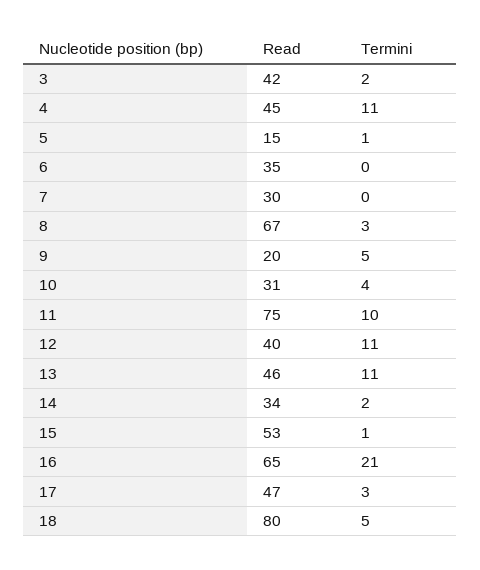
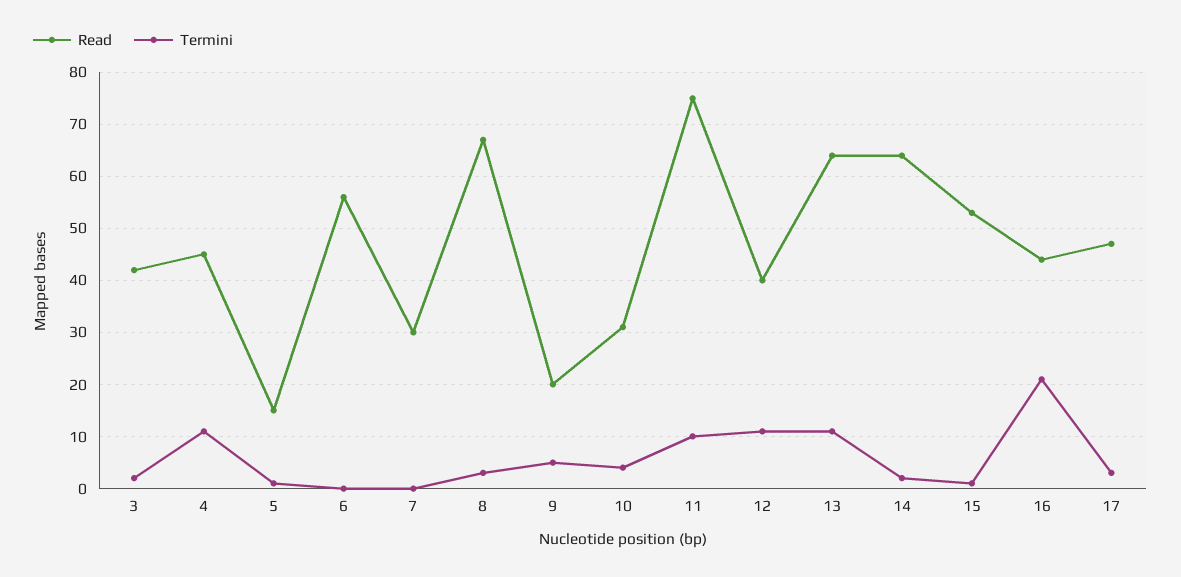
  {
    "Read": {
      "3": 42,
      "4": 45,
      "5": 15,
-     "6": 35,
+     "6": 55,
      "7": 30,
      "8": 67,
      "9": 20,
      "10": 31,
      "11": 75,
      "12": 40,
-     "13": 46,
+     "13": 65,
-     "14": 34,
+     "14": 65,
      "15": 53,
-     "16": 65,
+     "16": 45,
-     "17": 47,
+     "17": 47
-     "18": 80
    },
    "Termini": {
      "3": 2,
      "4": 11,
      "5": 1,
      "6": 0,
      "7": 0,
      "8": 3,
      "9": 5,
      "10": 4,
      "11": 10,
      "12": 11,
      "13": 11,
      "14": 2,
      "15": 1,
      "16": 21,
-     "17": 3,
+     "17": 3
-     "18": 5
    }
  }

